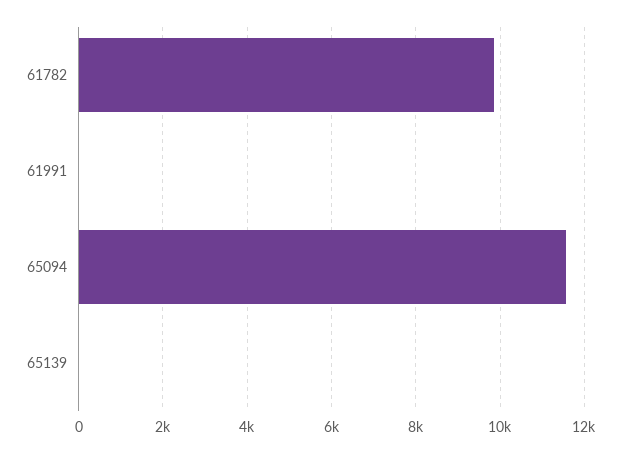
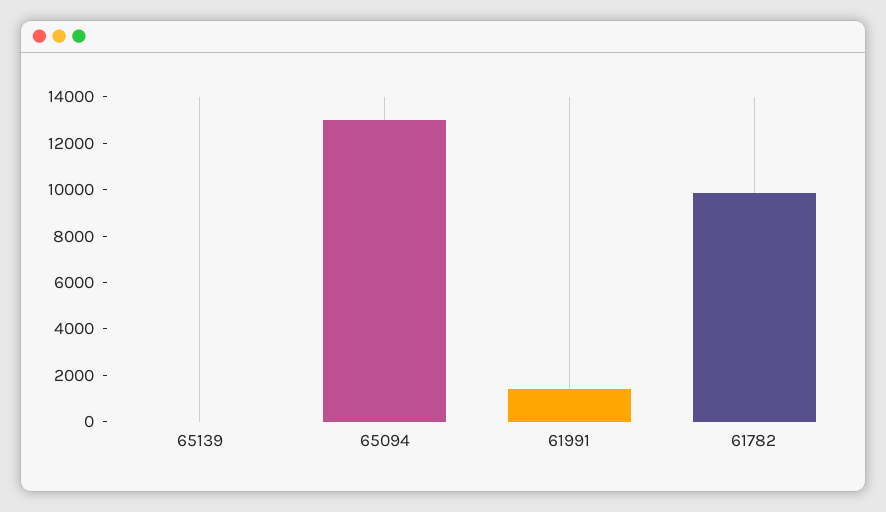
  {
    "61782": 9800,
-   "61991": 0,
+   "61991": 1500,
-   "65094": 11600,
+   "65094": 13000,
    "65139": 0
  }

